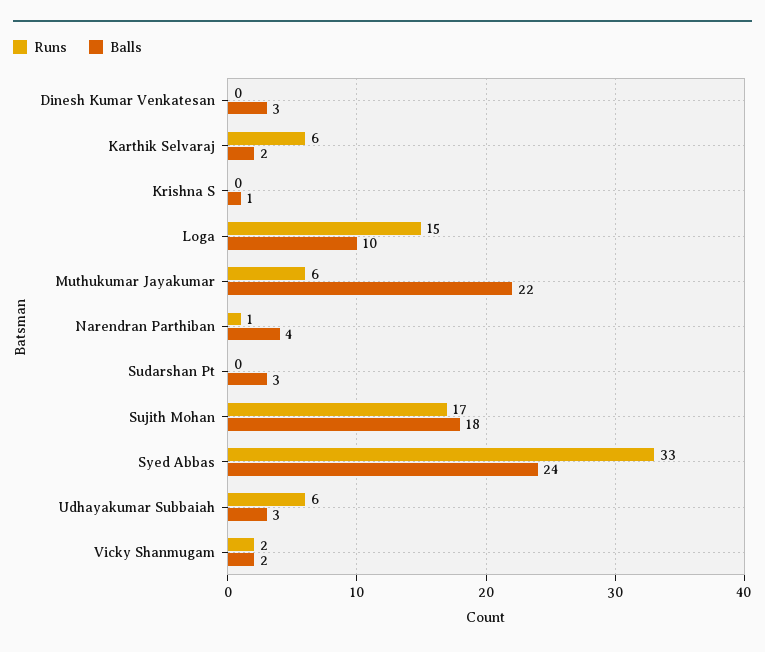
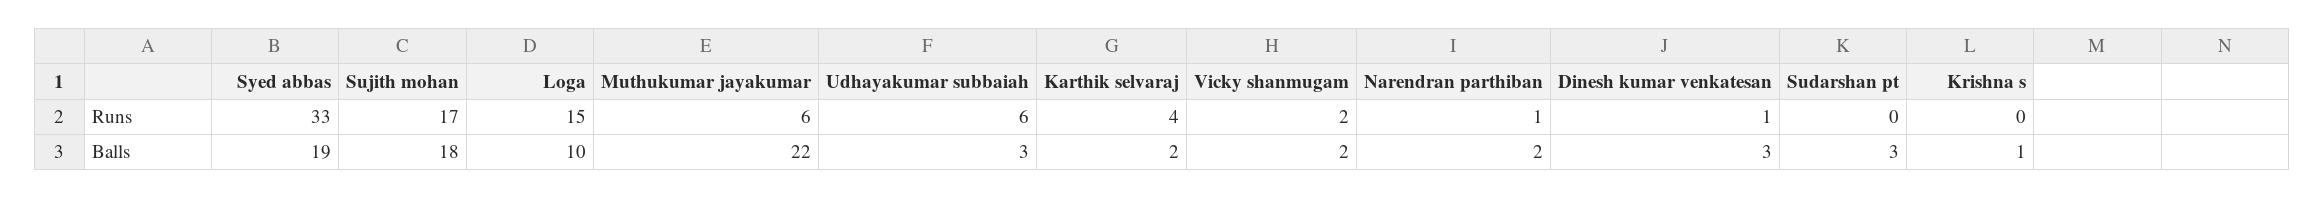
  {
    "Runs": {
-     "Dinesh Kumar Venkatesan": 0,
+     "Dinesh Kumar Venkatesan": 1,
-     "Karthik Selvaraj": 6,
+     "Karthik Selvaraj": 4,
      "Krishna S": 0,
      "Loga": 15,
      "Muthukumar Jayakumar": 6,
      "Narendran Parthiban": 1,
      "Sudarshan Pt": 0,
      "Sujith Mohan": 17,
      "Syed Abbas": 33,
      "Udhayakumar Subbaiah": 6,
      "Vicky Shanmugam": 2
    },
    "Balls": {
      "Dinesh Kumar Venkatesan": 3,
      "Karthik Selvaraj": 2,
      "Krishna S": 1,
      "Loga": 10,
      "Muthukumar Jayakumar": 22,
-     "Narendran Parthiban": 4,
+     "Narendran Parthiban": 2,
      "Sudarshan Pt": 3,
      "Sujith Mohan": 18,
-     "Syed Abbas": 24,
+     "Syed Abbas": 19,
      "Udhayakumar Subbaiah": 3,
      "Vicky Shanmugam": 2
    }
  }

